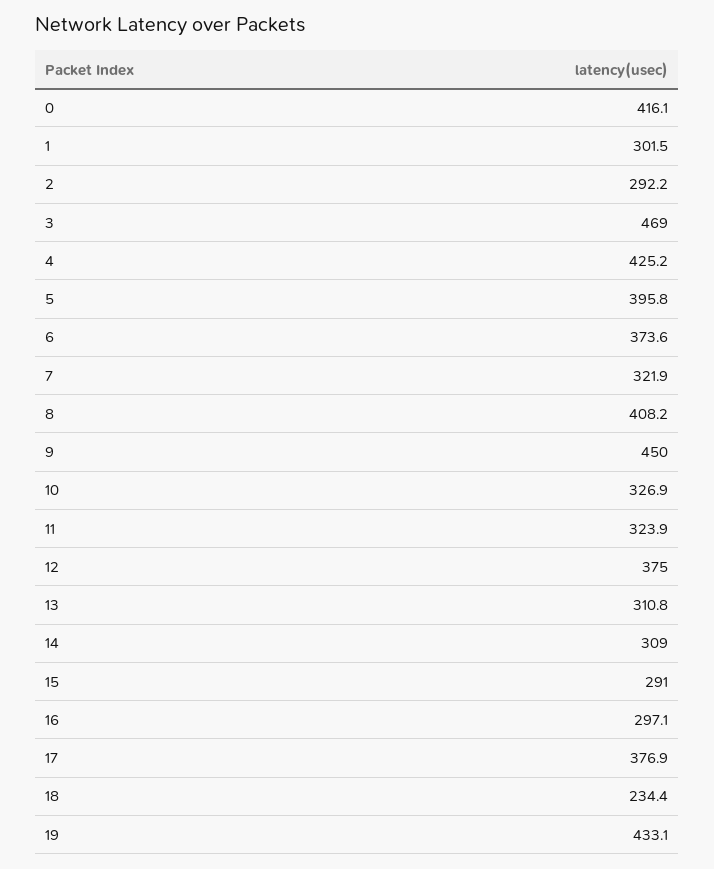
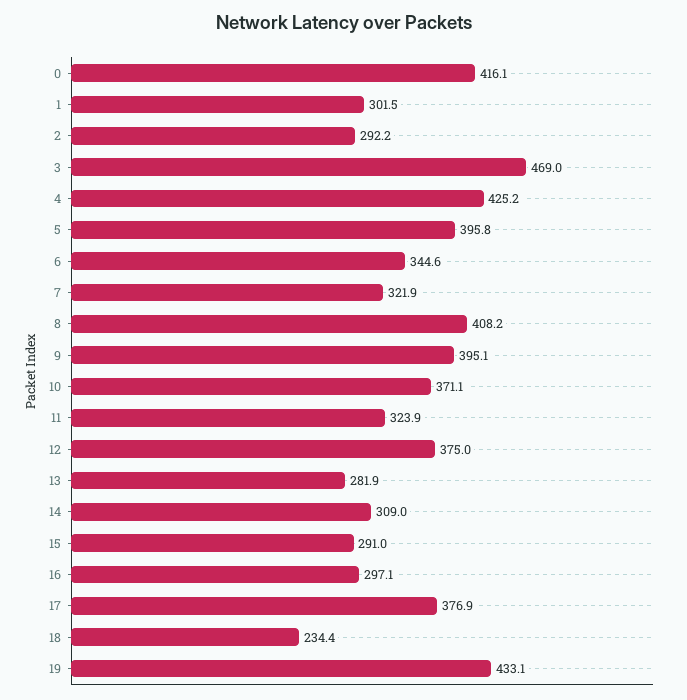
  {
    "0": 416.1,
    "1": 301.5,
    "2": 292.2,
    "3": 469,
    "4": 425.2,
    "5": 395.8,
-   "6": 373.6,
+   "6": 344.6,
    "7": 321.9,
    "8": 408.2,
-   "9": 450,
+   "9": 395.1,
-   "10": 326.9,
+   "10": 371.1,
    "11": 323.9,
    "12": 375,
-   "13": 310.8,
+   "13": 281.9,
    "14": 309,
    "15": 291,
    "16": 297.1,
    "17": 376.9,
    "18": 234.4,
    "19": 433.1
  }

